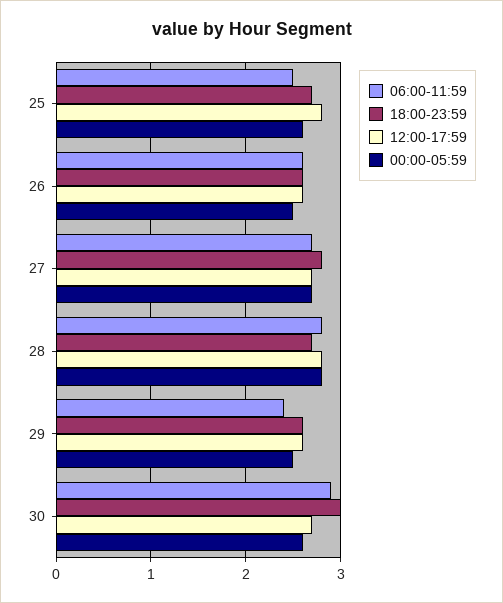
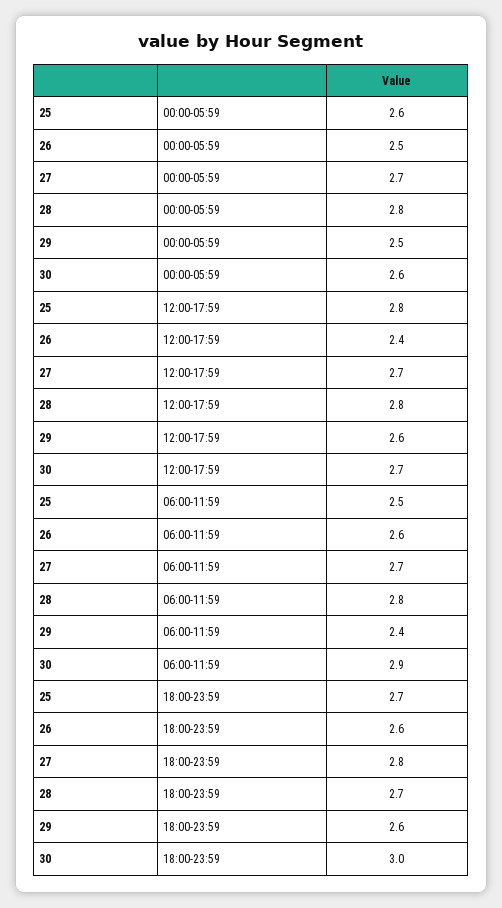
  {
    "06:00-11:59": {
      "25": 2.5,
      "26": 2.6,
      "27": 2.7,
      "28": 2.8,
      "29": 2.4,
      "30": 2.9
    },
    "18:00-23:59": {
      "25": 2.7,
      "26": 2.6,
      "27": 2.8,
      "28": 2.7,
      "29": 2.6,
      "30": 3
    },
    "12:00-17:59": {
      "25": 2.8,
-     "26": 2.6,
+     "26": 2.4,
      "27": 2.7,
      "28": 2.8,
      "29": 2.6,
      "30": 2.7
    },
    "00:00-05:59": {
      "25": 2.6,
      "26": 2.5,
      "27": 2.7,
      "28": 2.8,
      "29": 2.5,
      "30": 2.6
    }
  }

